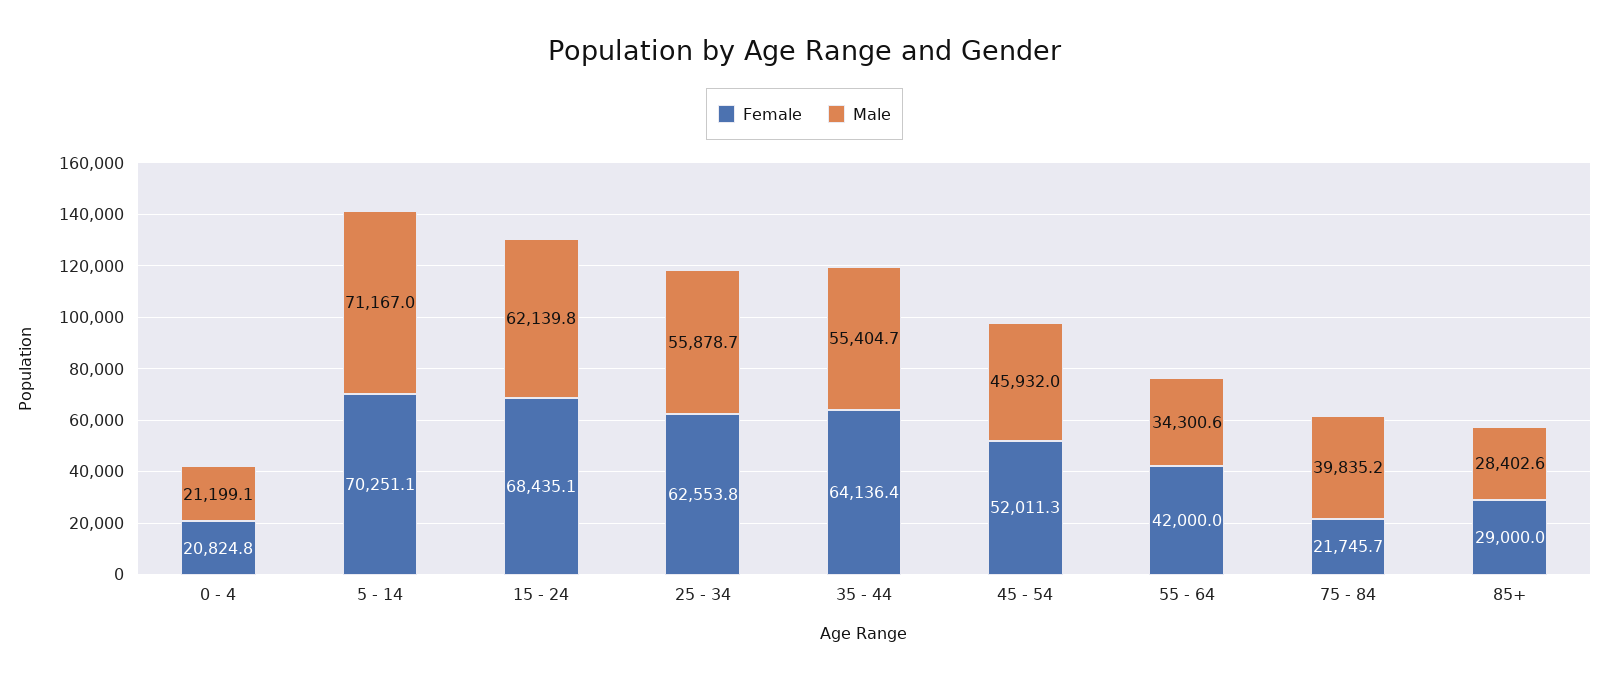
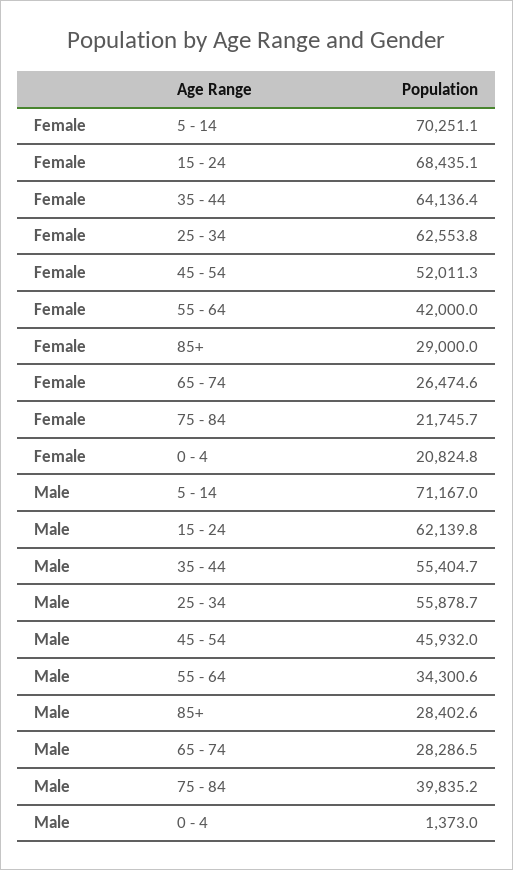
  {
    "Female": {
      "0 - 4": 20824.8,
      "5 - 14": 70251.1,
      "15 - 24": 68435.1,
      "25 - 34": 62553.8,
      "35 - 44": 64136.4,
      "45 - 54": 52011.3,
      "55 - 64": 42000,
      "75 - 84": 21745.7,
-     "85+": 29000
+     "85+": 29000,
+     "65 - 74": 26474.6
    },
    "Male": {
-     "0 - 4": 21199.1,
+     "0 - 4": 1373,
      "5 - 14": 71167,
      "15 - 24": 62139.8,
      "25 - 34": 55878.7,
      "35 - 44": 55404.7,
      "45 - 54": 45932,
      "55 - 64": 34300.6,
      "75 - 84": 39835.2,
-     "85+": 28402.6
+     "85+": 28402.6,
+     "65 - 74": 28286.5
    }
  }

